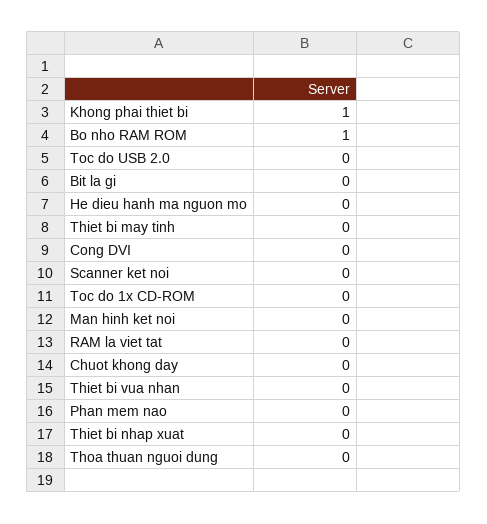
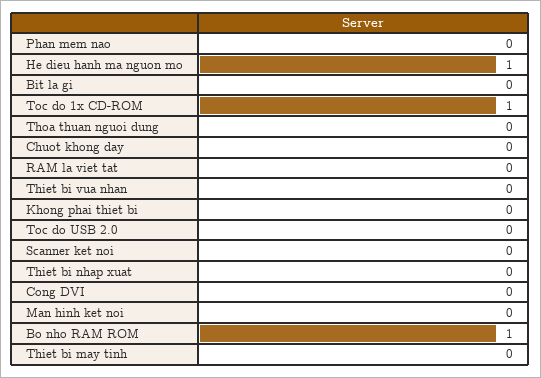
  {
-   "Khong phai thiet bi": 1,
+   "Khong phai thiet bi": 0,
    "Bo nho RAM ROM": 1,
    "Toc do USB 2.0": 0,
    "Bit la gi": 0,
-   "He dieu hanh ma nguon mo": 0,
+   "He dieu hanh ma nguon mo": 1,
    "Thiet bi may tinh": 0,
    "Cong DVI": 0,
    "Scanner ket noi": 0,
-   "Toc do 1x CD-ROM": 0,
+   "Toc do 1x CD-ROM": 1,
    "Man hinh ket noi": 0,
    "RAM la viet tat": 0,
    "Chuot khong day": 0,
    "Thiet bi vua nhan": 0,
    "Phan mem nao": 0,
    "Thiet bi nhap xuat": 0,
    "Thoa thuan nguoi dung": 0
  }

